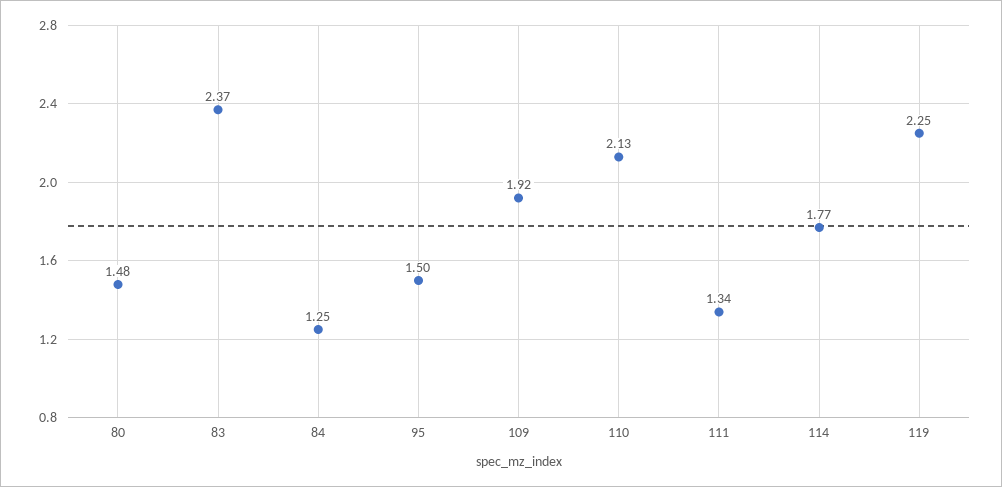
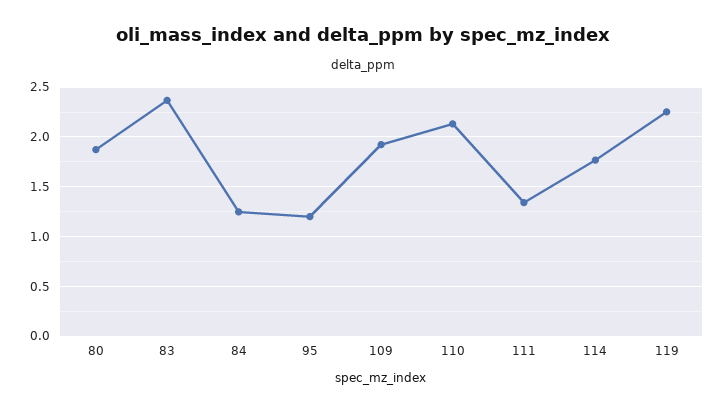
  {
-   "80": 1.48,
+   "80": 1.9,
    "83": 2.37,
    "84": 1.25,
-   "95": 1.5,
+   "95": 1.2,
    "109": 1.92,
    "110": 2.13,
    "111": 1.34,
    "114": 1.77,
    "119": 2.25
  }

